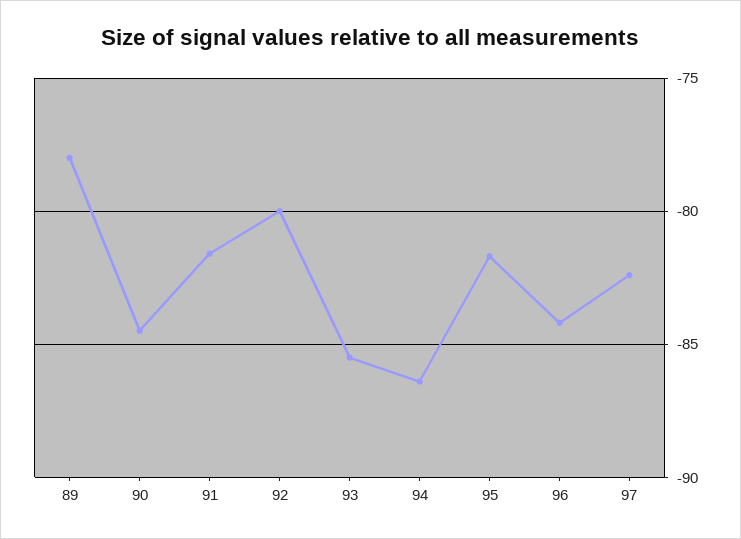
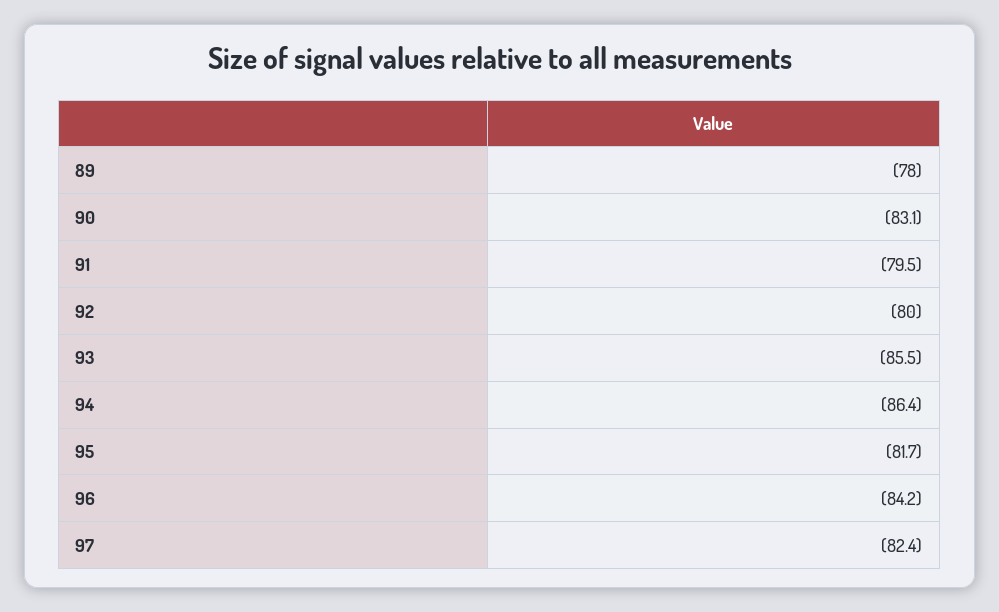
  {
    "89": -78,
-   "90": -84.5,
+   "90": -83.1,
-   "91": -81.5,
+   "91": -79.5,
    "92": -80,
    "93": -85.5,
    "94": -86.4,
    "95": -81.7,
    "96": -84.2,
    "97": -82.4
  }

